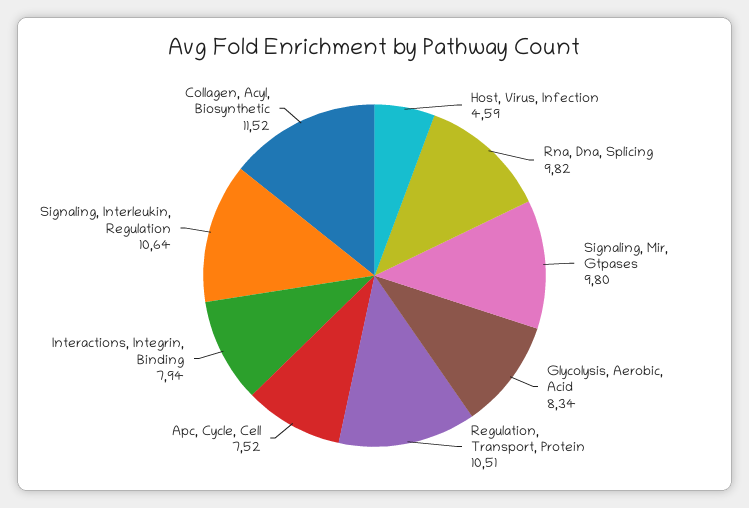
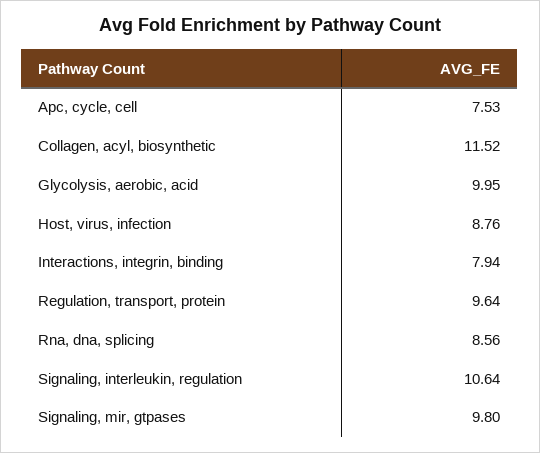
  {
-   "Host, Virus, Infection": 4.59,
+   "Host, Virus, Infection": 8.76,
-   "Rna, Dna, Splicing": 9.82,
+   "Rna, Dna, Splicing": 8.56,
    "Signaling, Mir, Gtpases": 9.8,
-   "Glycolysis, Aerobic, Acid": 8.34,
+   "Glycolysis, Aerobic, Acid": 9.95,
-   "Regulation, Transport, Protein": 10.51,
+   "Regulation, Transport, Protein": 9.64,
-   "Apc, Cycle, Cell": 7.52,
+   "Apc, Cycle, Cell": 7.53,
    "Interactions, Integrin, Binding": 7.94,
    "Signaling, Interleukin, Regulation": 10.64,
    "Collagen, Acyl, Biosynthetic": 11.52
  }

